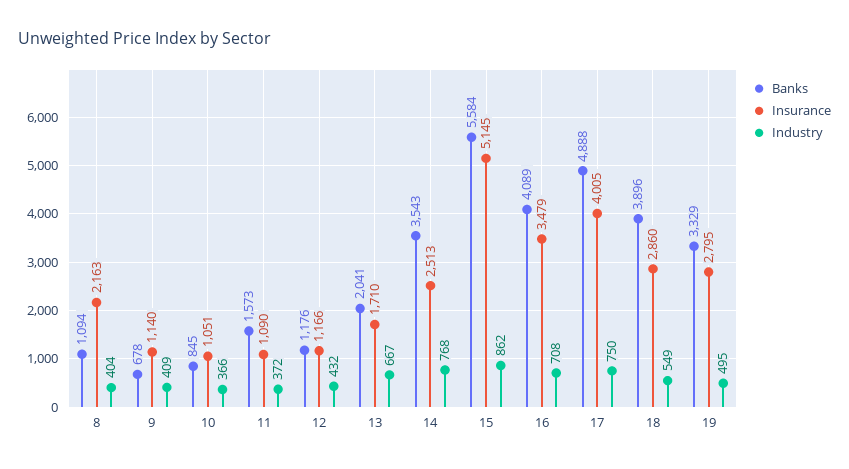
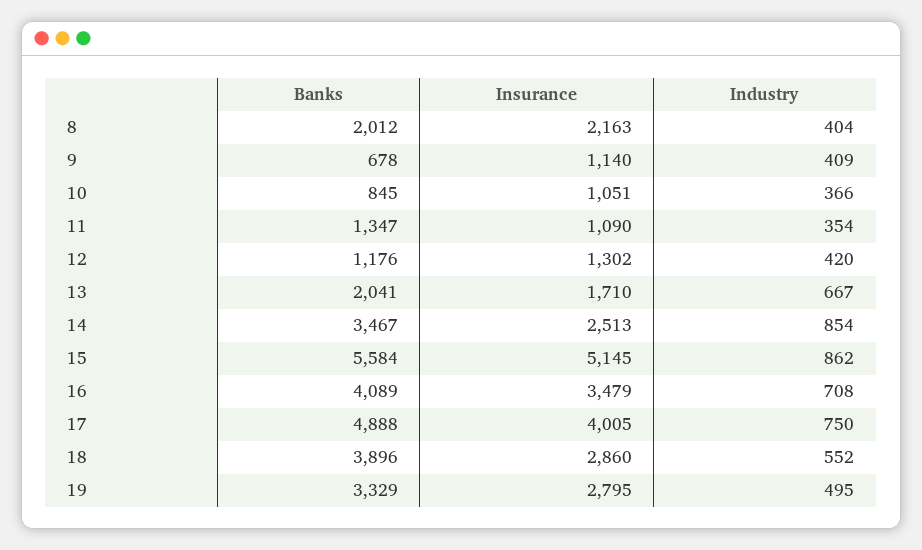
  {
    "Banks": {
-     "8": 1094,
+     "8": 2012,
      "9": 678,
      "10": 845,
-     "11": 1573,
+     "11": 1347,
      "12": 1176,
      "13": 2041,
-     "14": 3543,
+     "14": 3467,
      "15": 5584,
      "16": 4089,
      "17": 4888,
      "18": 3896,
      "19": 3329
    },
    "Insurance": {
      "8": 2163,
      "9": 1140,
      "10": 1051,
      "11": 1090,
-     "12": 1166,
+     "12": 1302,
      "13": 1710,
      "14": 2513,
      "15": 5145,
      "16": 3479,
      "17": 4005,
      "18": 2860,
      "19": 2795
    },
    "Industry": {
      "8": 404,
      "9": 409,
      "10": 366,
-     "11": 372,
+     "11": 354,
-     "12": 432,
+     "12": 420,
      "13": 667,
-     "14": 768,
+     "14": 854,
      "15": 862,
      "16": 708,
      "17": 750,
-     "18": 549,
+     "18": 552,
      "19": 495
    }
  }

